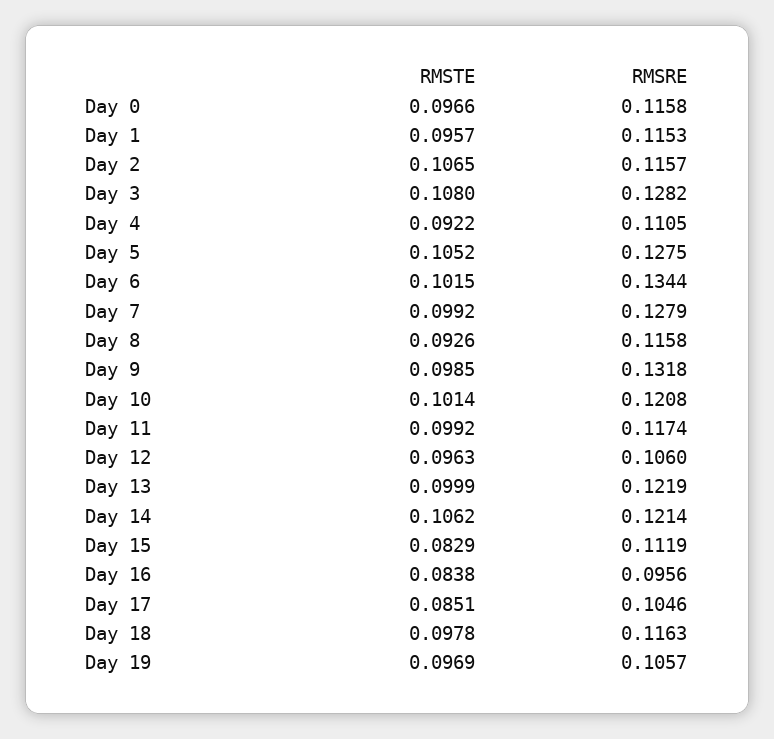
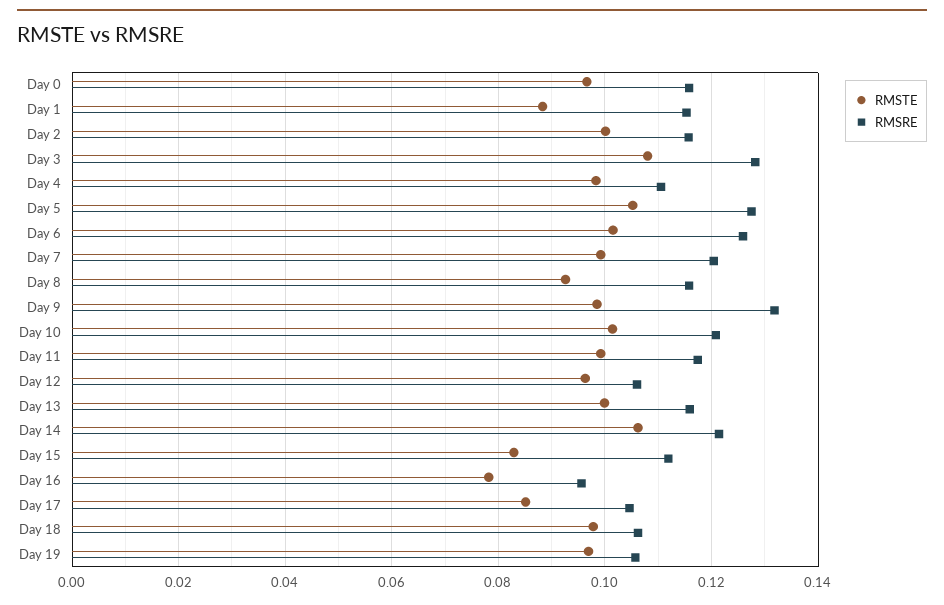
  {
    "RMSTE": {
      "Day 0": 0.0966,
-     "Day 1": 0.0957,
+     "Day 1": 0.088,
-     "Day 2": 0.1065,
+     "Day 2": 0.1,
      "Day 3": 0.108,
-     "Day 4": 0.0922,
+     "Day 4": 0.098,
      "Day 5": 0.1052,
      "Day 6": 0.1015,
      "Day 7": 0.0992,
      "Day 8": 0.0926,
      "Day 9": 0.0985,
      "Day 10": 0.1014,
      "Day 11": 0.0992,
      "Day 12": 0.0963,
      "Day 13": 0.0999,
      "Day 14": 0.1062,
      "Day 15": 0.0829,
-     "Day 16": 0.0838,
+     "Day 16": 0.078,
      "Day 17": 0.0851,
      "Day 18": 0.0978,
      "Day 19": 0.0969
    },
    "RMSRE": {
      "Day 0": 0.1158,
      "Day 1": 0.1153,
      "Day 2": 0.1157,
      "Day 3": 0.1282,
      "Day 4": 0.1105,
      "Day 5": 0.1275,
-     "Day 6": 0.1344,
+     "Day 6": 0.126,
-     "Day 7": 0.1279,
+     "Day 7": 0.12,
      "Day 8": 0.1158,
      "Day 9": 0.1318,
      "Day 10": 0.1208,
      "Day 11": 0.1174,
      "Day 12": 0.106,
-     "Day 13": 0.1219,
+     "Day 13": 0.116,
      "Day 14": 0.1214,
      "Day 15": 0.1119,
      "Day 16": 0.0956,
      "Day 17": 0.1046,
-     "Day 18": 0.1163,
+     "Day 18": 0.106,
      "Day 19": 0.1057
    }
  }

